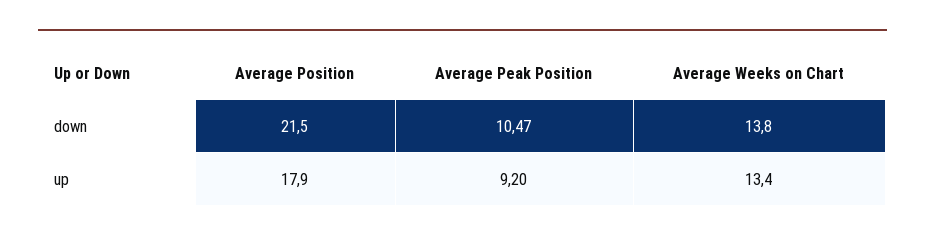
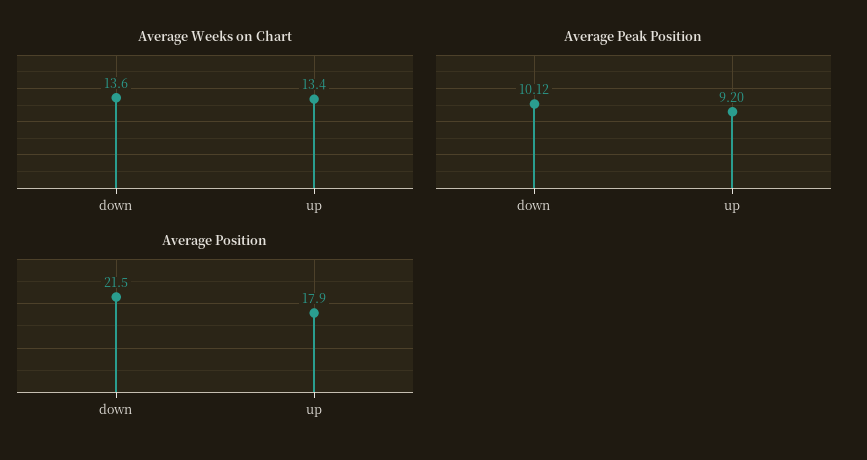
  {
    "Average Position": {
      "down": 21.5,
      "up": 17.9
    },
    "Average Peak Position": {
-     "down": 10.47,
+     "down": 10.12,
      "up": 9.2
    },
    "Average Weeks on Chart": {
-     "down": 13.8,
+     "down": 13.6,
      "up": 13.4
    }
  }

